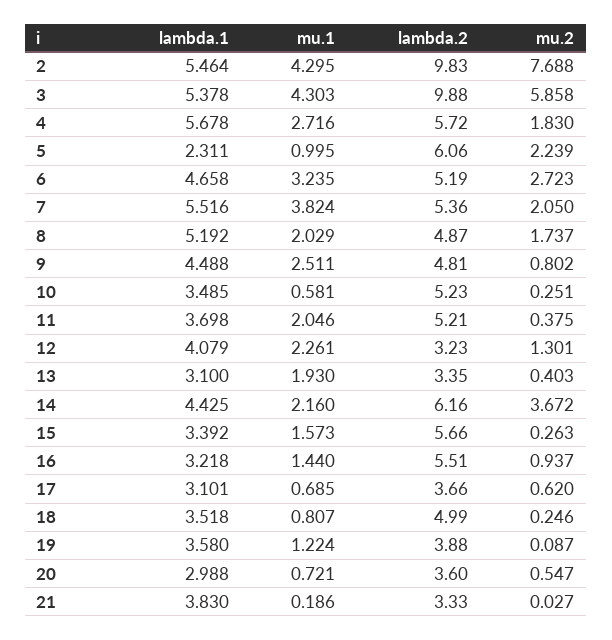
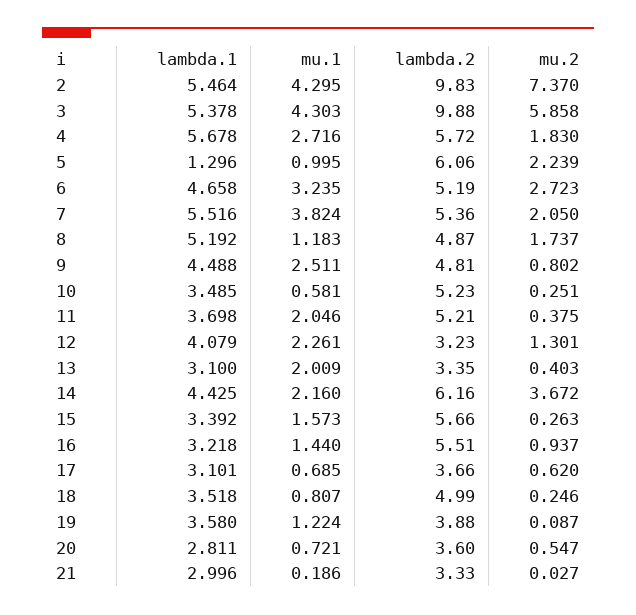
  {
    "lambda.1": {
      "2": 5.464,
      "3": 5.378,
      "4": 5.678,
-     "5": 2.311,
+     "5": 1.296,
      "6": 4.658,
      "7": 5.516,
      "8": 5.192,
      "9": 4.488,
      "10": 3.485,
      "11": 3.698,
      "12": 4.079,
      "13": 3.1,
      "14": 4.425,
      "15": 3.392,
      "16": 3.218,
      "17": 3.101,
      "18": 3.518,
      "19": 3.58,
-     "20": 2.988,
+     "20": 2.811,
-     "21": 3.83
+     "21": 2.996
    },
    "mu.1": {
      "2": 4.295,
      "3": 4.303,
      "4": 2.716,
      "5": 0.995,
      "6": 3.235,
      "7": 3.824,
-     "8": 2.029,
+     "8": 1.183,
      "9": 2.511,
      "10": 0.581,
      "11": 2.046,
      "12": 2.261,
-     "13": 1.93,
+     "13": 2.009,
      "14": 2.16,
      "15": 1.573,
      "16": 1.44,
      "17": 0.685,
      "18": 0.807,
      "19": 1.224,
      "20": 0.721,
      "21": 0.186
    },
    "lambda.2": {
      "2": 9.83,
      "3": 9.88,
      "4": 5.72,
      "5": 6.06,
      "6": 5.19,
      "7": 5.36,
      "8": 4.87,
      "9": 4.81,
      "10": 5.23,
      "11": 5.21,
      "12": 3.23,
      "13": 3.35,
      "14": 6.16,
      "15": 5.66,
      "16": 5.51,
      "17": 3.66,
      "18": 4.99,
      "19": 3.88,
      "20": 3.6,
      "21": 3.33
    },
    "mu.2": {
-     "2": 7.688,
+     "2": 7.37,
      "3": 5.858,
      "4": 1.83,
      "5": 2.239,
      "6": 2.723,
      "7": 2.05,
      "8": 1.737,
      "9": 0.802,
      "10": 0.251,
      "11": 0.375,
      "12": 1.301,
      "13": 0.403,
      "14": 3.672,
      "15": 0.263,
      "16": 0.937,
      "17": 0.62,
      "18": 0.246,
      "19": 0.087,
      "20": 0.547,
      "21": 0.027
    }
  }

